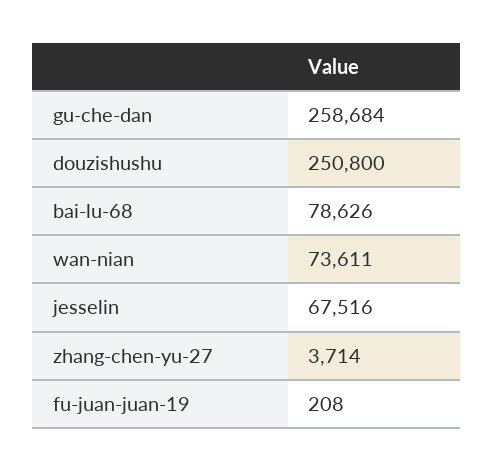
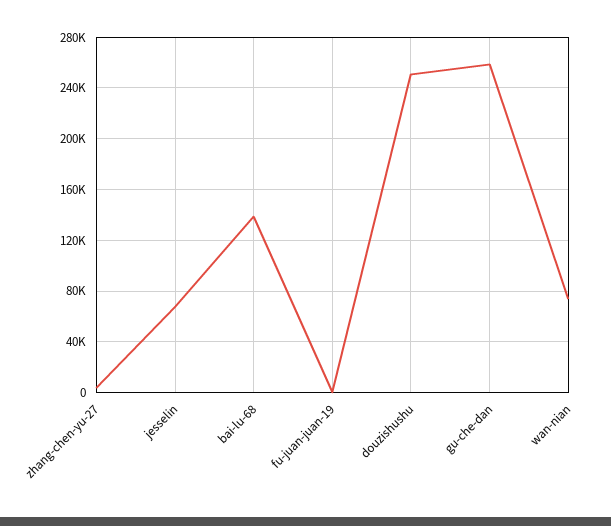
  {
    "gu-che-dan": 258684,
    "douzishushu": 250800,
-   "bai-lu-68": 78626,
+   "bai-lu-68": 140000,
    "wan-nian": 73611,
    "jesselin": 67516,
    "zhang-chen-yu-27": 3714,
    "fu-juan-juan-19": 208
  }

